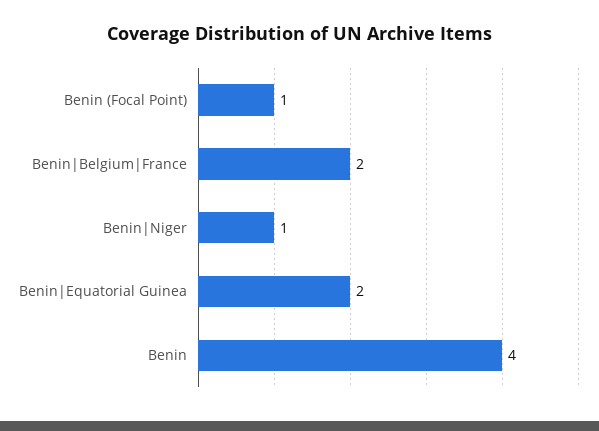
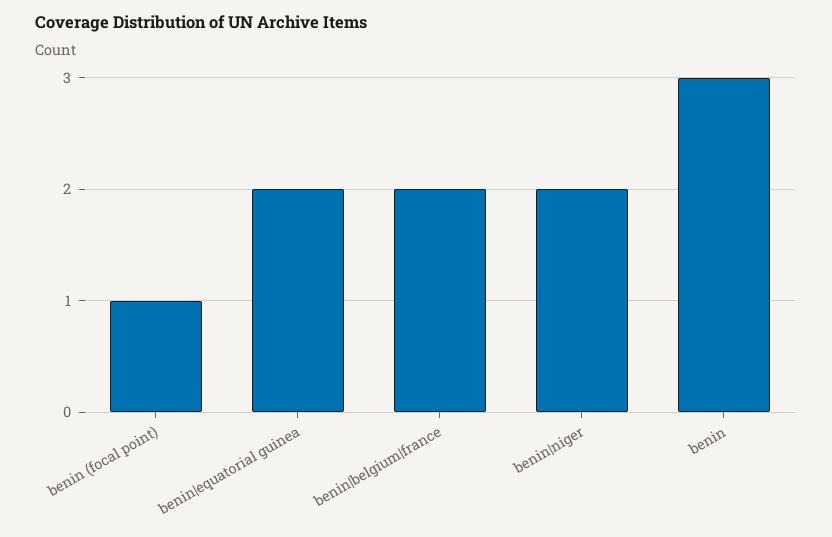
  {
    "Benin (Focal Point)": 1,
    "Benin|Belgium|France": 2,
-   "Benin|Niger": 1,
+   "Benin|Niger": 2,
    "Benin|Equatorial Guinea": 2,
-   "Benin": 4
+   "Benin": 3
  }

